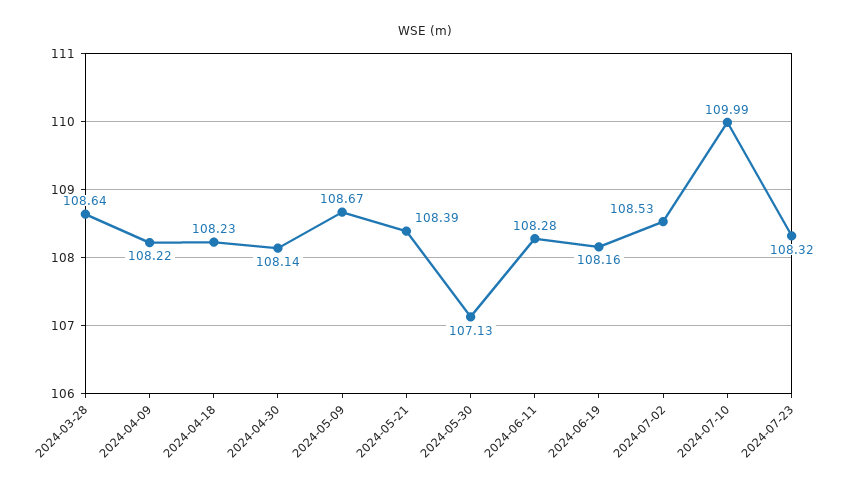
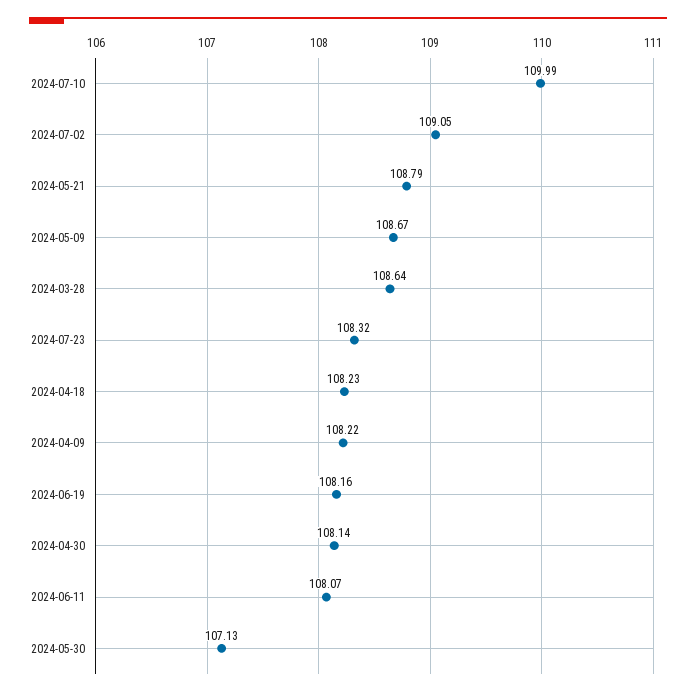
  {
    "2024-03-28": 108.64,
    "2024-04-09": 108.22,
    "2024-04-18": 108.23,
    "2024-04-30": 108.14,
    "2024-05-09": 108.67,
-   "2024-05-21": 108.39,
+   "2024-05-21": 108.79,
    "2024-05-30": 107.13,
-   "2024-06-11": 108.28,
+   "2024-06-11": 108.07,
    "2024-06-19": 108.16,
-   "2024-07-02": 108.53,
+   "2024-07-02": 109.05,
    "2024-07-10": 109.99,
    "2024-07-23": 108.32
  }

